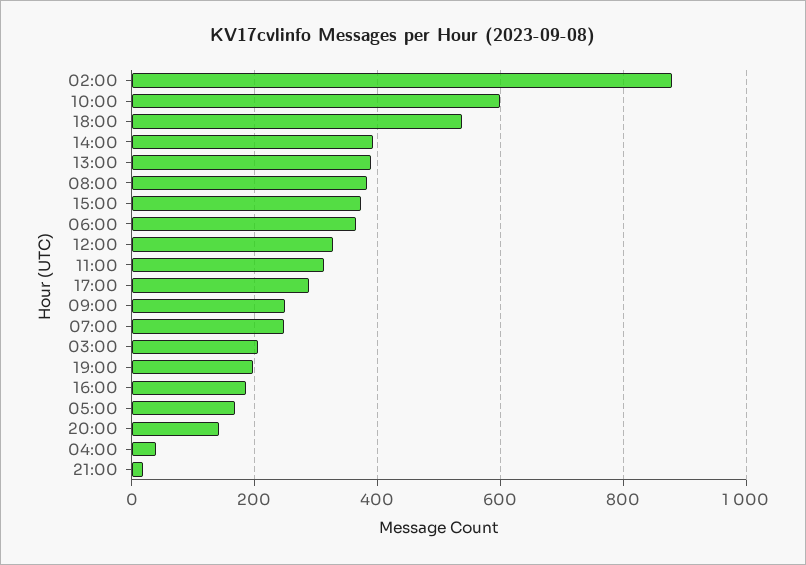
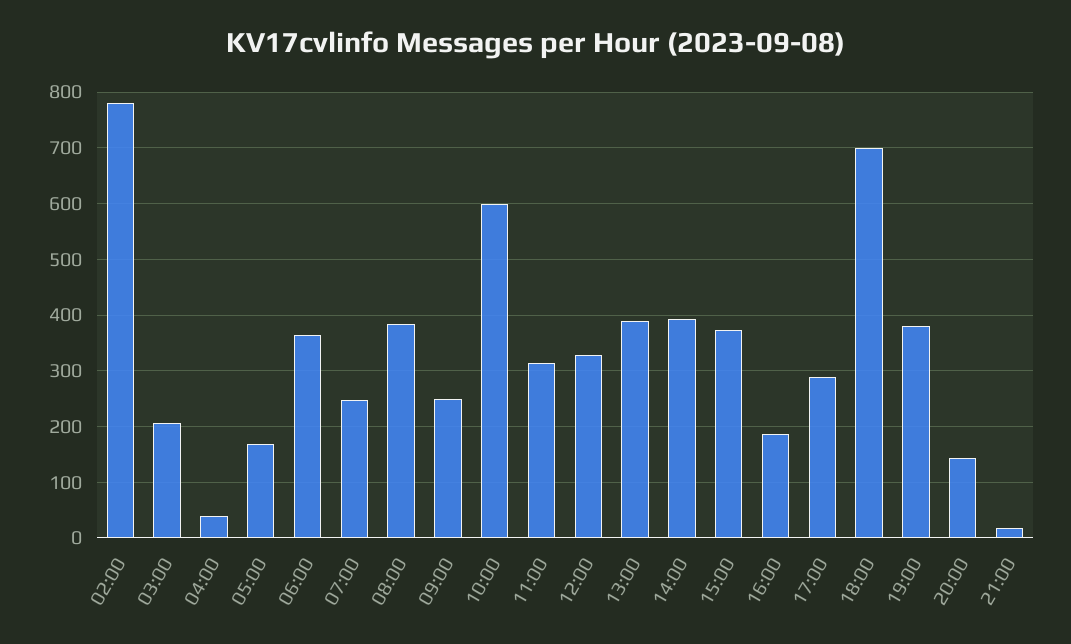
  {
-   "02:00": 880,
+   "02:00": 780,
    "10:00": 600,
-   "18:00": 540,
+   "18:00": 700,
    "14:00": 400,
    "13:00": 400,
    "08:00": 380,
    "15:00": 380,
    "06:00": 360,
    "12:00": 320,
    "11:00": 320,
    "17:00": 280,
    "09:00": 240,
    "07:00": 240,
    "03:00": 200,
-   "19:00": 200,
+   "19:00": 380,
    "16:00": 180,
    "05:00": 160,
    "20:00": 140,
    "04:00": 40,
    "21:00": 20
  }

